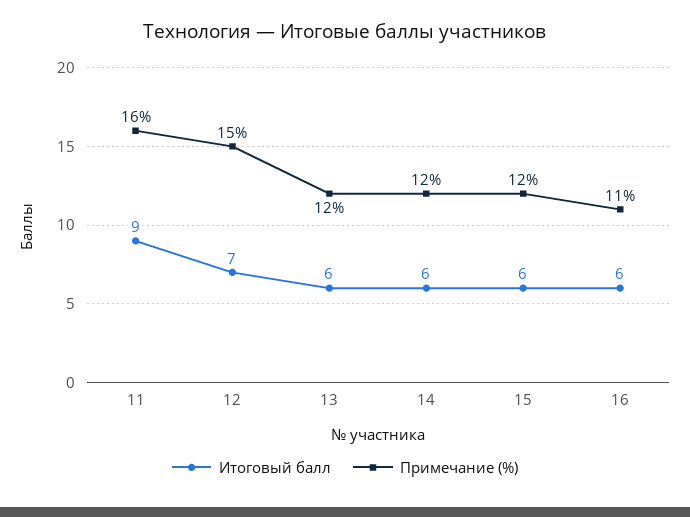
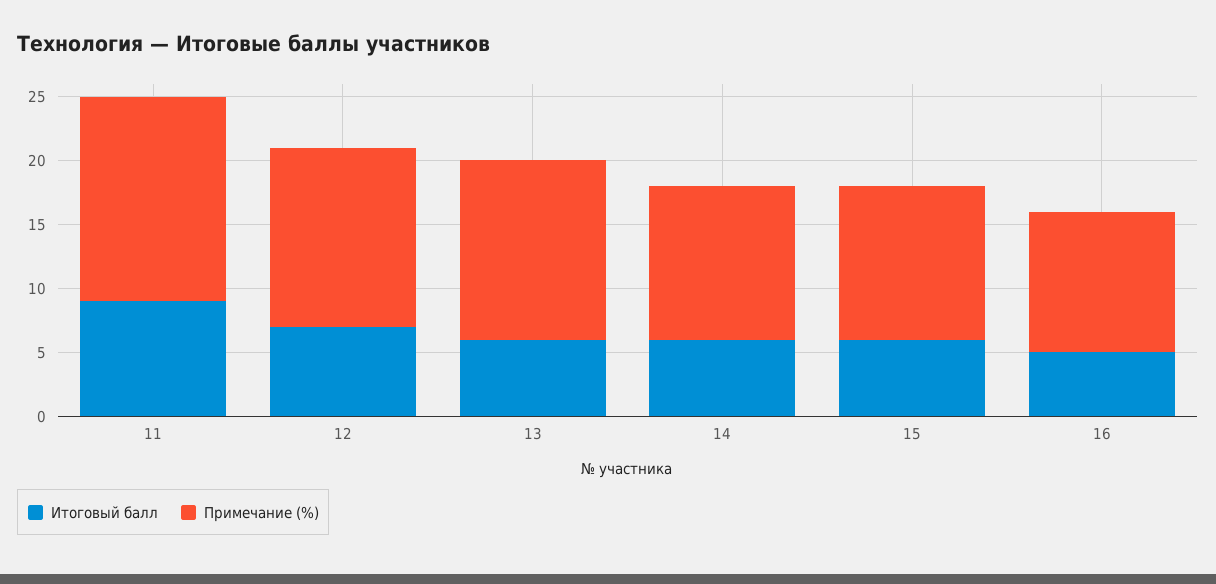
  {
    "Итоговый балл": {
      "11": 9,
      "12": 7,
      "13": 6,
      "14": 6,
      "15": 6,
-     "16": 6
+     "16": 5
    },
    "Примечание (%)": {
      "11": 16,
-     "12": 15,
+     "12": 14,
-     "13": 12,
+     "13": 14,
      "14": 12,
      "15": 12,
      "16": 11
    }
  }

